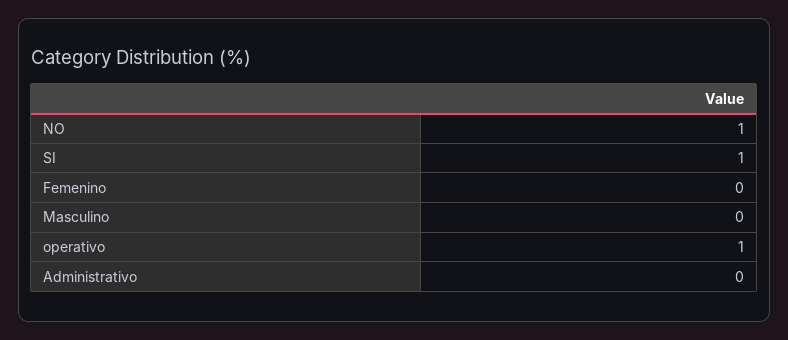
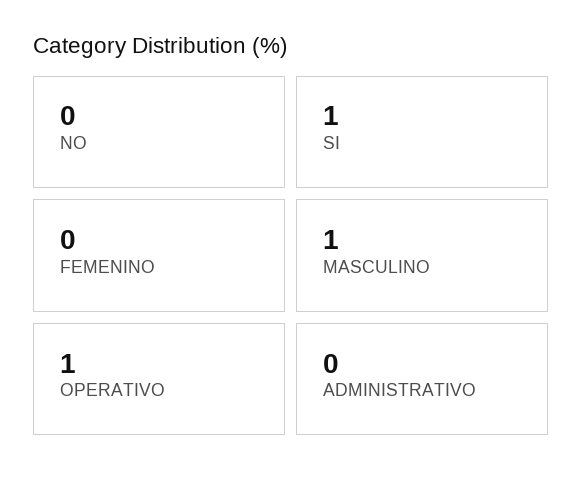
  {
-   "NO": 1,
+   "NO": 0,
    "SI": 1,
    "Femenino": 0,
-   "Masculino": 0,
+   "Masculino": 1,
    "operativo": 1,
    "Administrativo": 0
  }

